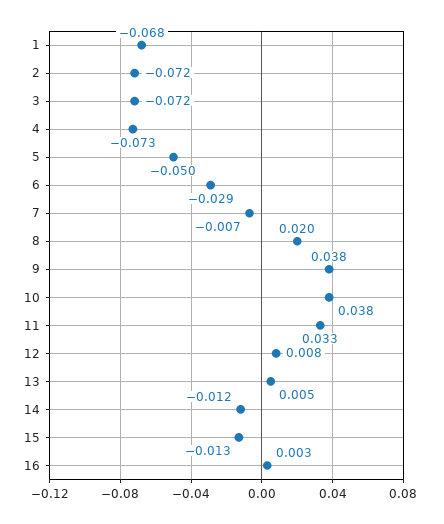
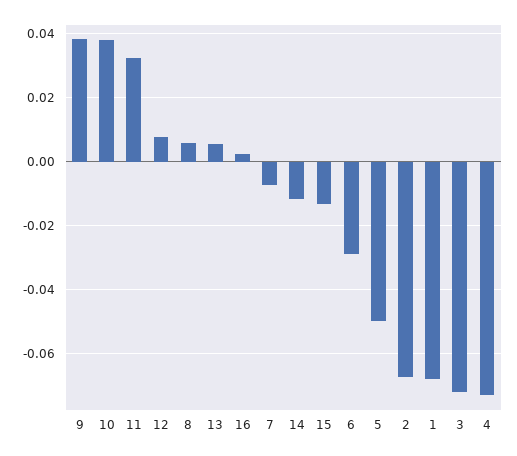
  {
    "1": -0.068,
-   "2": -0.072,
+   "2": -0.068,
    "3": -0.072,
    "4": -0.073,
    "5": -0.05,
    "6": -0.029,
    "7": -0.007,
-   "8": 0.02,
+   "8": 0.006,
    "9": 0.038,
    "10": 0.038,
    "11": 0.033,
    "12": 0.008,
    "13": 0.005,
    "14": -0.012,
    "15": -0.013,
    "16": 0.003
  }

